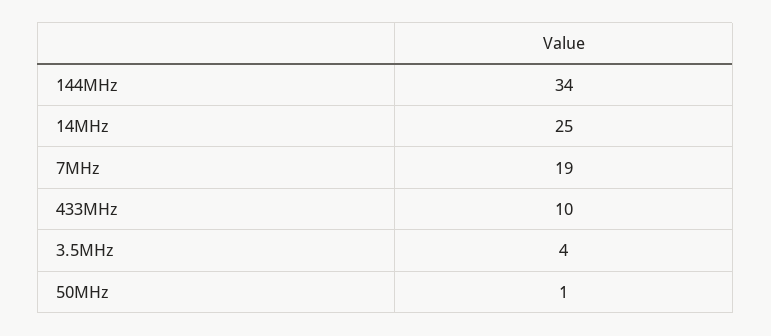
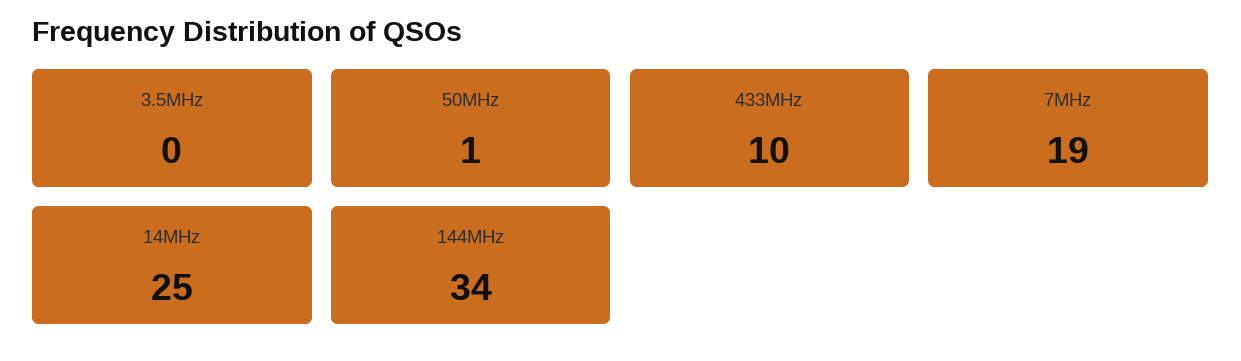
  {
    "144MHz": 34,
    "14MHz": 25,
    "7MHz": 19,
    "433MHz": 10,
-   "3.5MHz": 4,
+   "3.5MHz": 0,
    "50MHz": 1
  }

